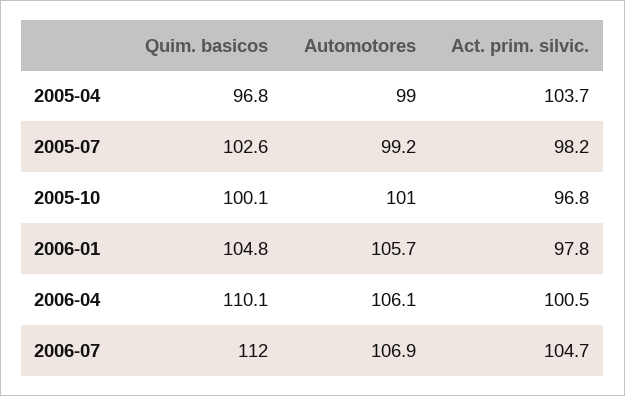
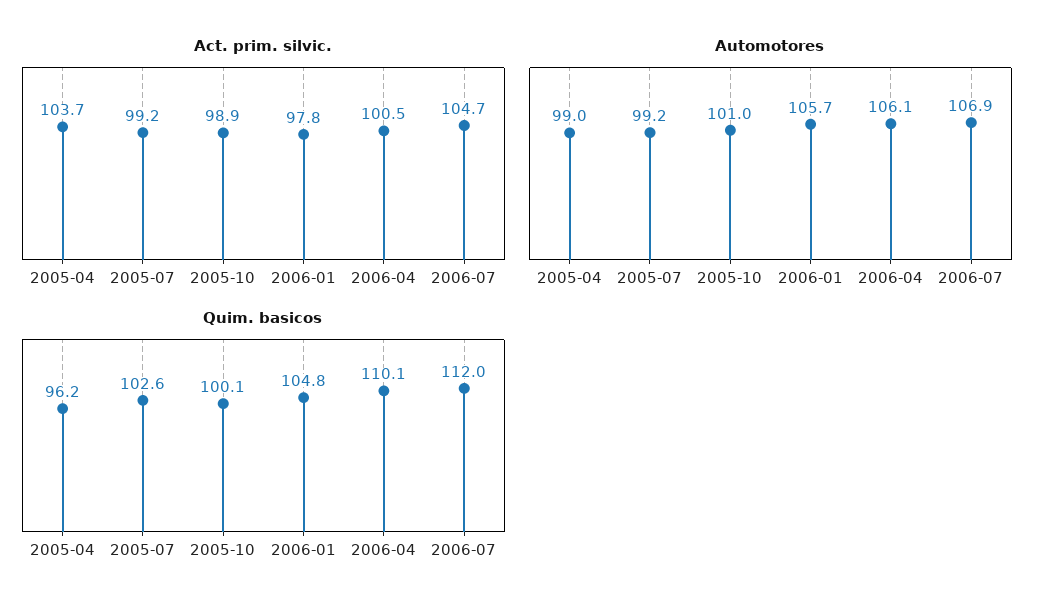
  {
    "Quim. basicos": {
-     "2005-04": 96.8,
+     "2005-04": 96.2,
      "2005-07": 102.6,
      "2005-10": 100.1,
      "2006-01": 104.8,
      "2006-04": 110.1,
      "2006-07": 112
    },
    "Automotores": {
      "2005-04": 99,
      "2005-07": 99.2,
      "2005-10": 101,
      "2006-01": 105.7,
      "2006-04": 106.1,
      "2006-07": 106.9
    },
    "Act. prim. silvic.": {
      "2005-04": 103.7,
-     "2005-07": 98.2,
+     "2005-07": 99.2,
-     "2005-10": 96.8,
+     "2005-10": 98.9,
      "2006-01": 97.8,
      "2006-04": 100.5,
      "2006-07": 104.7
    }
  }

